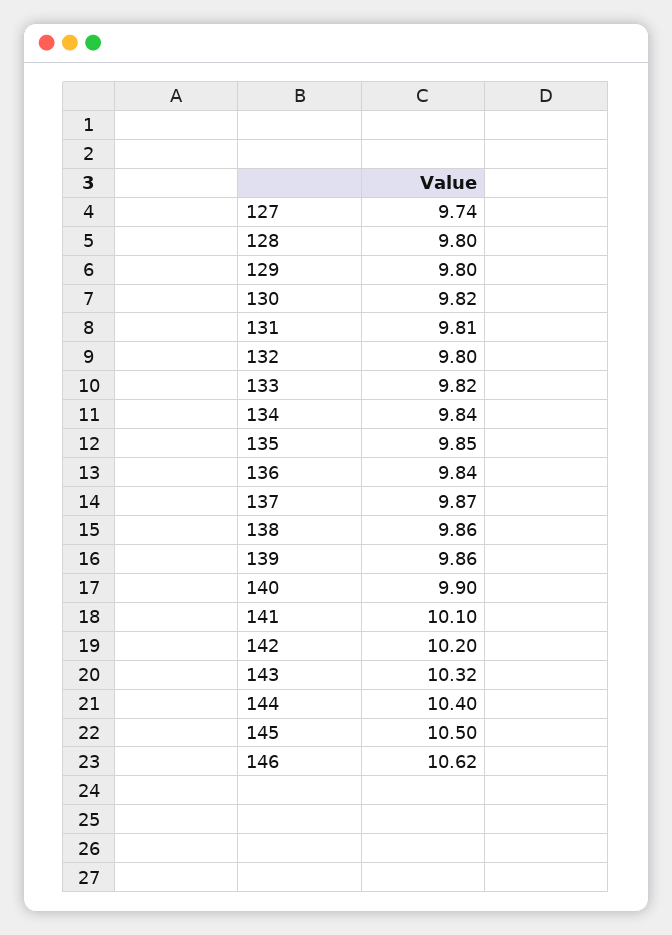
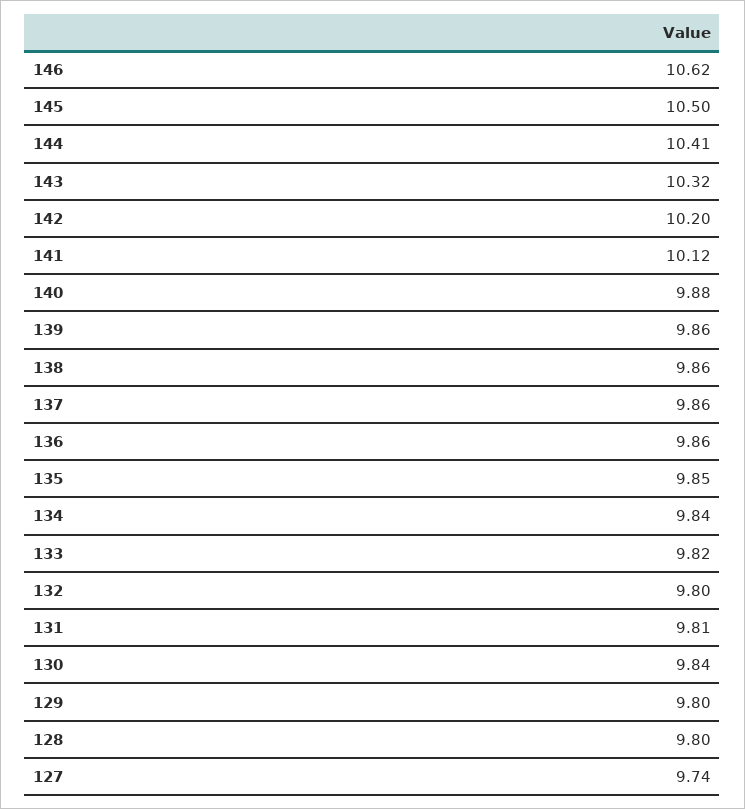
  {
    "127": 9.74,
    "128": 9.8,
    "129": 9.8,
-   "130": 9.82,
+   "130": 9.84,
    "131": 9.81,
    "132": 9.8,
    "133": 9.82,
    "134": 9.84,
    "135": 9.85,
-   "136": 9.84,
+   "136": 9.86,
-   "137": 9.87,
+   "137": 9.86,
    "138": 9.86,
    "139": 9.86,
-   "140": 9.9,
+   "140": 9.88,
-   "141": 10.1,
+   "141": 10.12,
    "142": 10.2,
    "143": 10.32,
-   "144": 10.4,
+   "144": 10.41,
    "145": 10.5,
    "146": 10.62
  }

